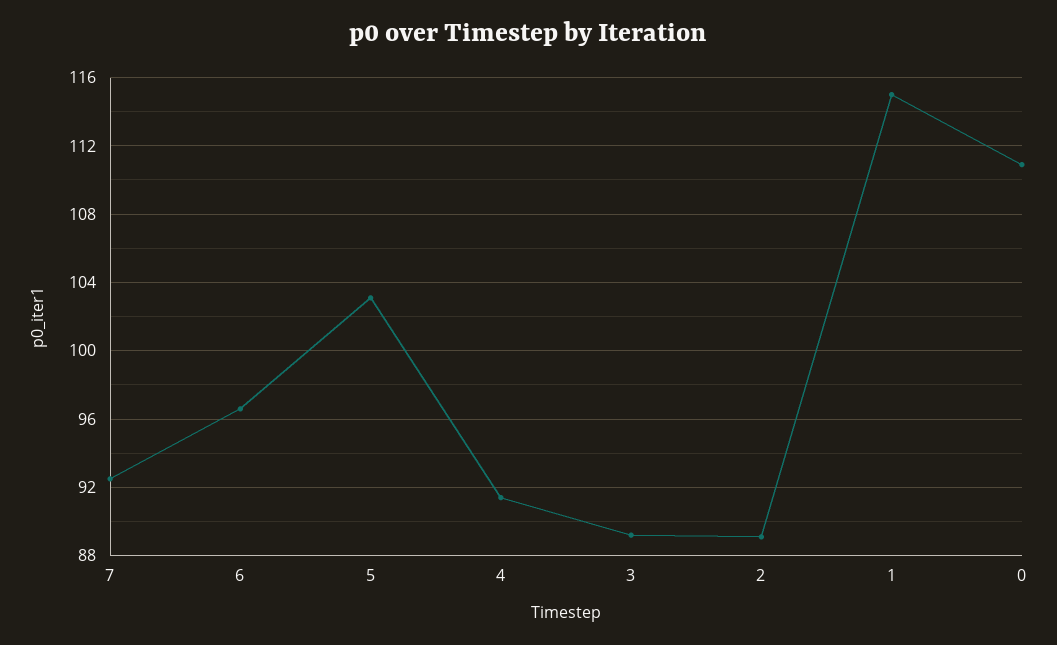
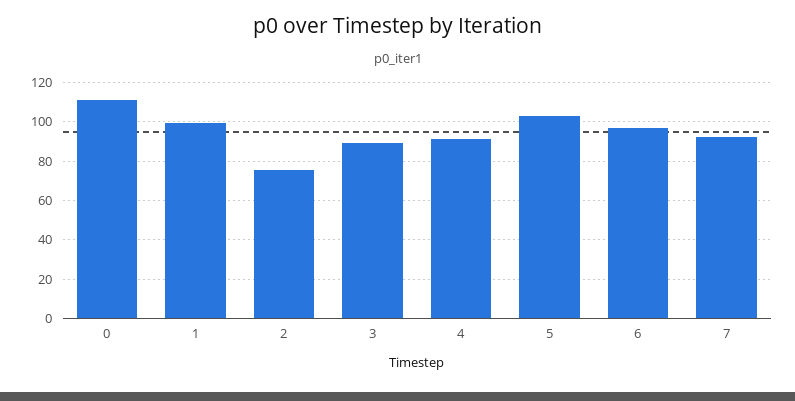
  {
    "7": 92.5,
    "6": 96.5,
    "5": 103,
    "4": 91.5,
    "3": 89,
-   "2": 89,
+   "2": 75,
-   "1": 115,
+   "1": 100,
    "0": 111
  }

